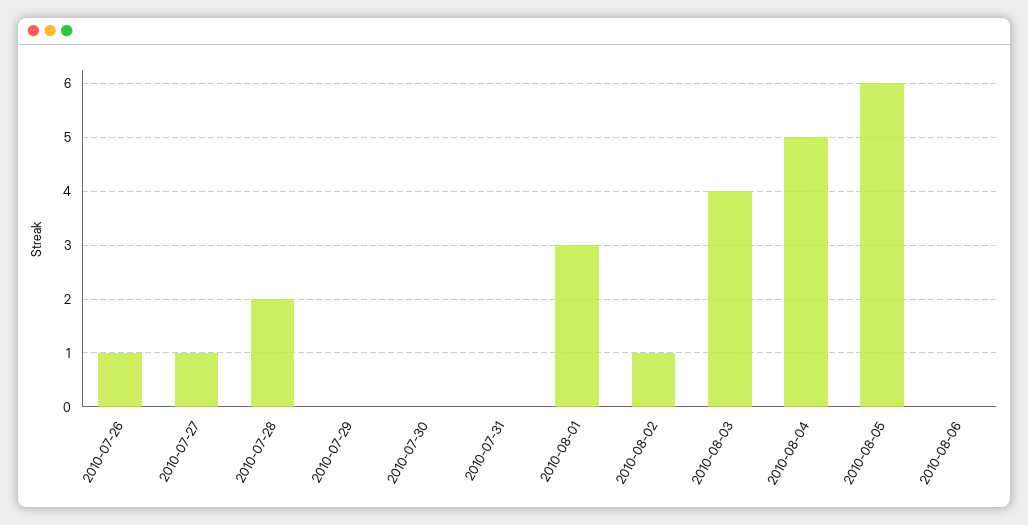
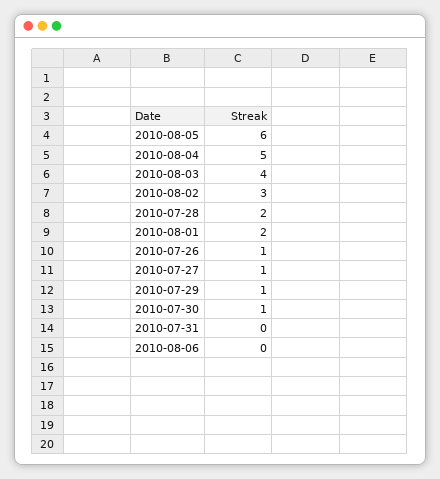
  {
    "2010-07-26": 1,
    "2010-07-27": 1,
    "2010-07-28": 2,
-   "2010-07-29": 0,
+   "2010-07-29": 1,
-   "2010-07-30": 0,
+   "2010-07-30": 1,
    "2010-07-31": 0,
-   "2010-08-01": 3,
+   "2010-08-01": 2,
-   "2010-08-02": 1,
+   "2010-08-02": 3,
    "2010-08-03": 4,
    "2010-08-04": 5,
    "2010-08-05": 6,
    "2010-08-06": 0
  }

